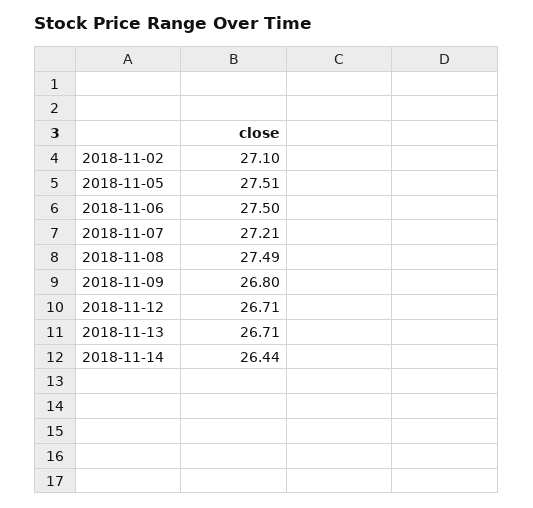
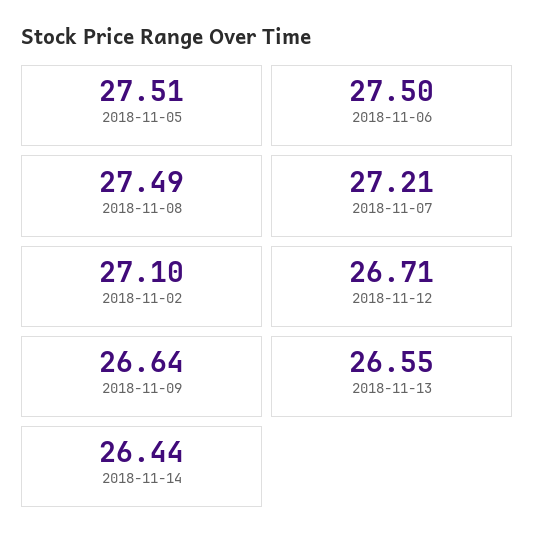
  {
    "2018-11-02": 27.1,
    "2018-11-05": 27.51,
    "2018-11-06": 27.5,
    "2018-11-07": 27.21,
    "2018-11-08": 27.49,
-   "2018-11-09": 26.8,
+   "2018-11-09": 26.64,
    "2018-11-12": 26.71,
-   "2018-11-13": 26.71,
+   "2018-11-13": 26.55,
    "2018-11-14": 26.44
  }

